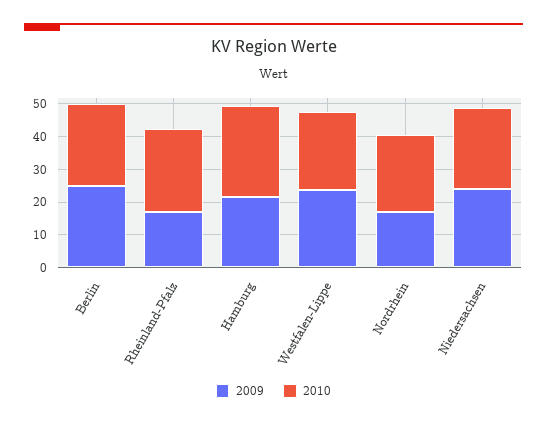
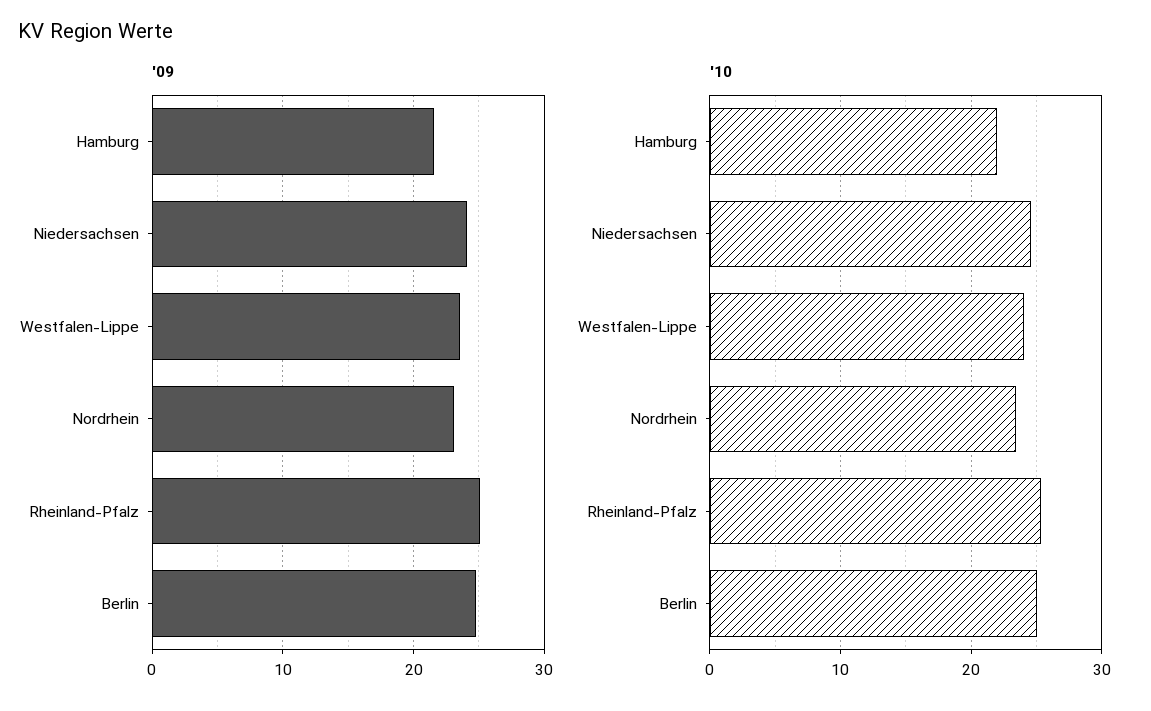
  {
    "2009": {
      "Berlin": 25,
-     "Rheinland-Pfalz": 17.5,
+     "Rheinland-Pfalz": 25,
      "Hamburg": 22,
      "Westfalen-Lippe": 24,
-     "Nordrhein": 17.5,
+     "Nordrhein": 23,
      "Niedersachsen": 24
    },
    "2010": {
      "Berlin": 25,
      "Rheinland-Pfalz": 25,
-     "Hamburg": 27.5,
+     "Hamburg": 22,
      "Westfalen-Lippe": 24,
      "Nordrhein": 23,
      "Niedersachsen": 25
    }
  }

